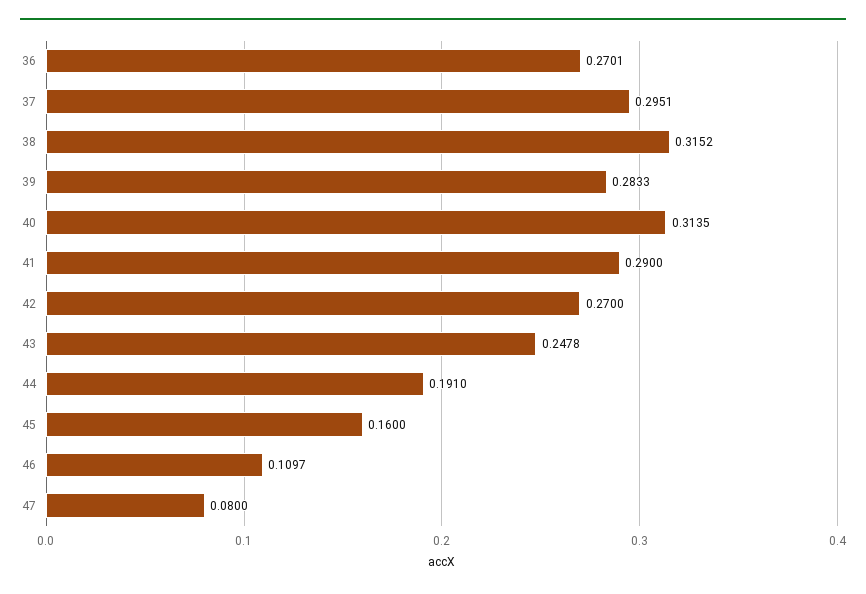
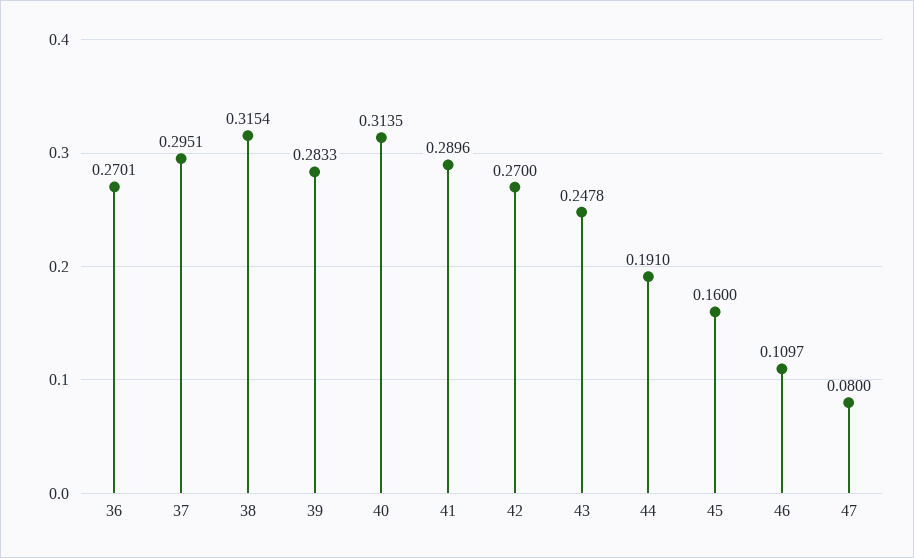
  {
    "36": 0.2701,
    "37": 0.2951,
-   "38": 0.3152,
+   "38": 0.3154,
    "39": 0.2833,
    "40": 0.3135,
-   "41": 0.29,
+   "41": 0.2896,
    "42": 0.27,
    "43": 0.2478,
    "44": 0.191,
    "45": 0.16,
    "46": 0.1097,
    "47": 0.08
  }

